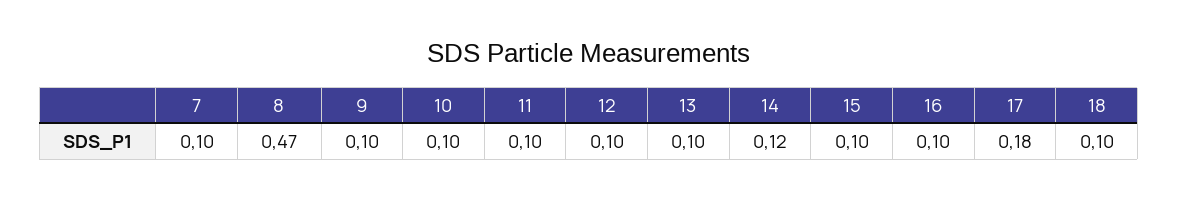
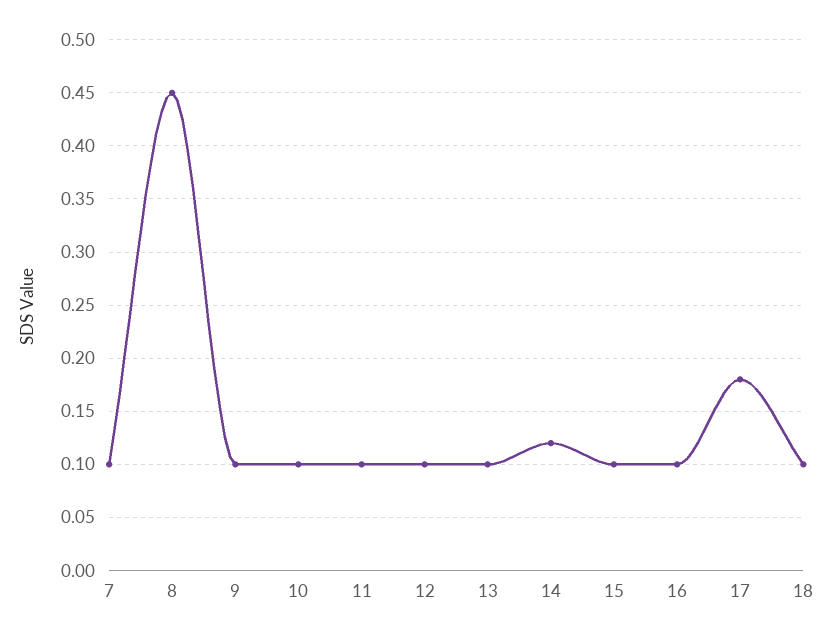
  {
    "7": 0.1,
-   "8": 0.47,
+   "8": 0.45,
    "9": 0.1,
    "10": 0.1,
    "11": 0.1,
    "12": 0.1,
    "13": 0.1,
    "14": 0.12,
    "15": 0.1,
    "16": 0.1,
    "17": 0.18,
    "18": 0.1
  }

